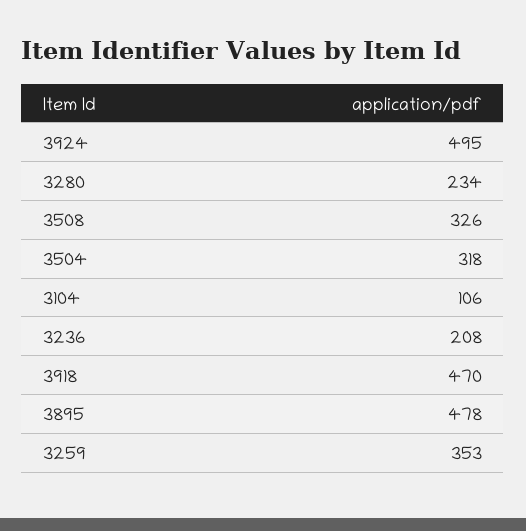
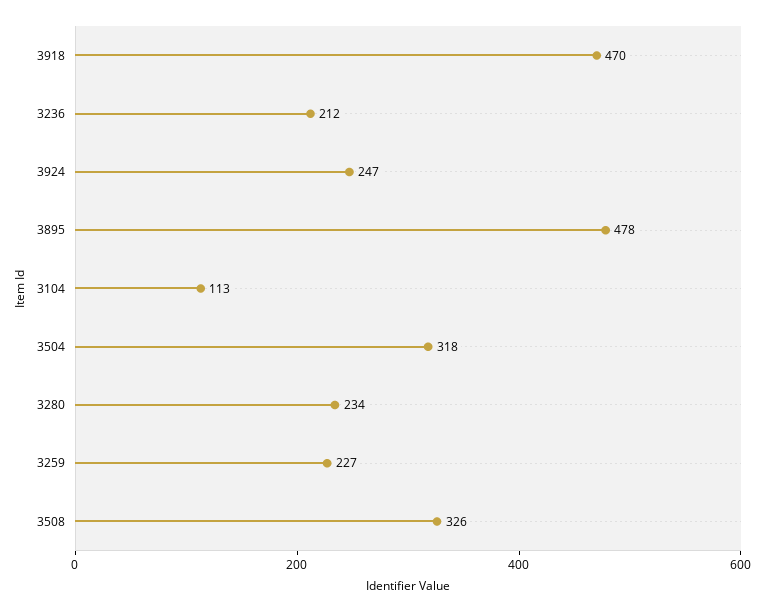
  {
-   "3924": 495,
+   "3924": 247,
    "3280": 234,
    "3508": 326,
    "3504": 318,
-   "3104": 106,
+   "3104": 113,
-   "3236": 208,
+   "3236": 212,
    "3918": 470,
    "3895": 478,
-   "3259": 353
+   "3259": 227
  }

